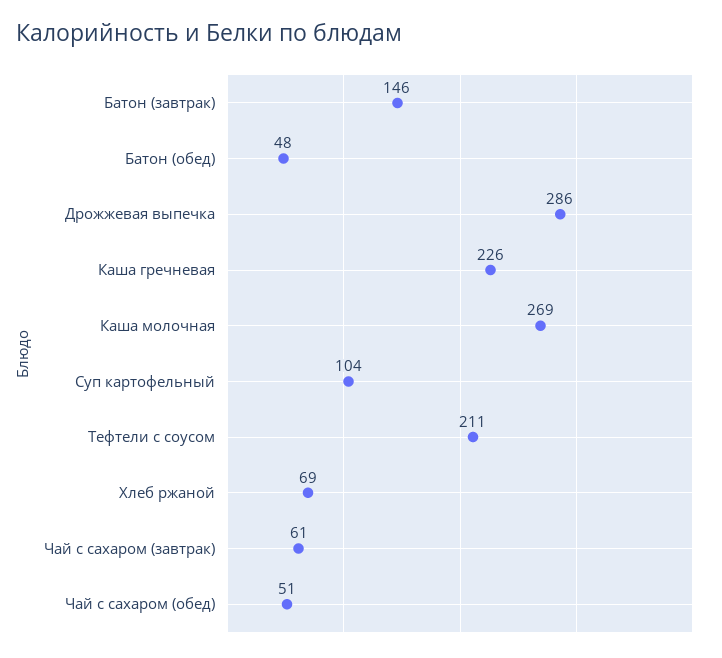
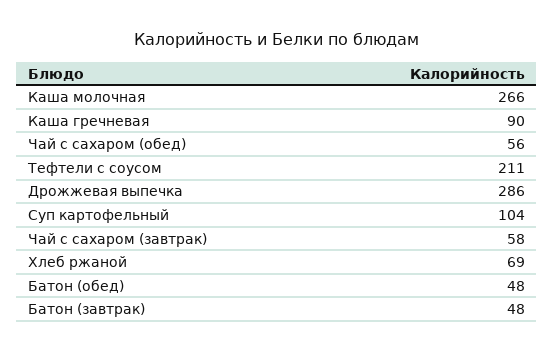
  {
-   "Батон (завтрак)": 146,
+   "Батон (завтрак)": 48,
    "Батон (обед)": 48,
    "Дрожжевая выпечка": 286,
-   "Каша гречневая": 226,
+   "Каша гречневая": 90,
-   "Каша молочная": 269,
+   "Каша молочная": 266,
    "Суп картофельный": 104,
    "Тефтели с соусом": 211,
    "Хлеб ржаной": 69,
-   "Чай с сахаром (завтрак)": 61,
+   "Чай с сахаром (завтрак)": 58,
-   "Чай с сахаром (обед)": 51
+   "Чай с сахаром (обед)": 56
  }

